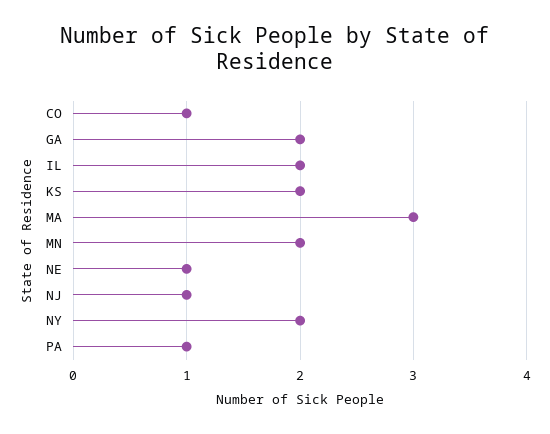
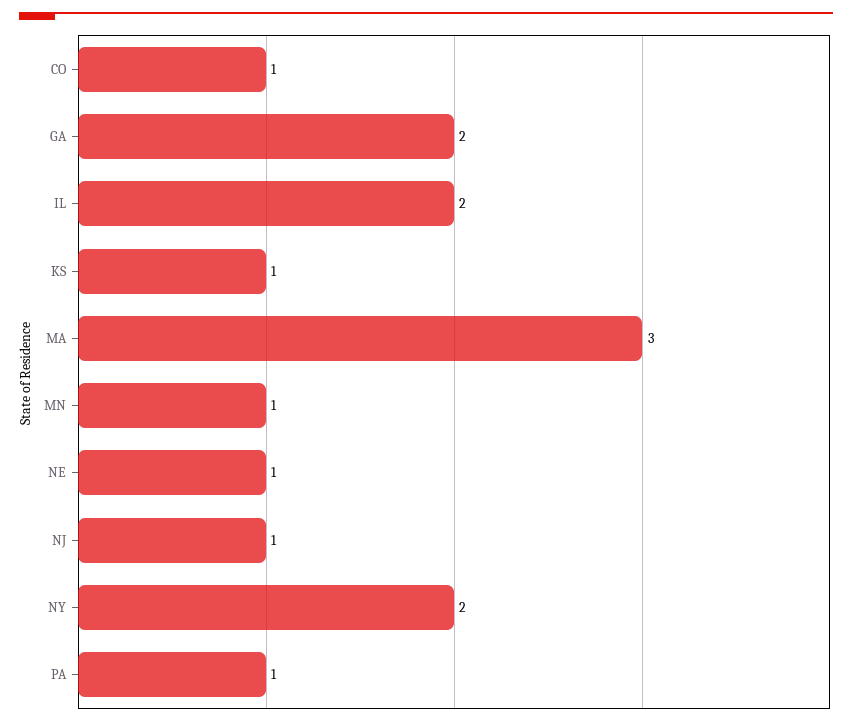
  {
    "CO": 1,
    "GA": 2,
    "IL": 2,
-   "KS": 2,
+   "KS": 1,
    "MA": 3,
-   "MN": 2,
+   "MN": 1,
    "NE": 1,
    "NJ": 1,
    "NY": 2,
    "PA": 1
  }

